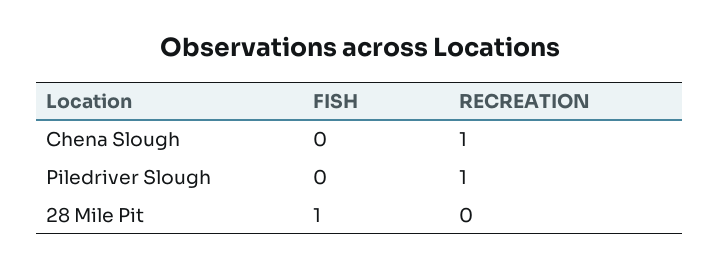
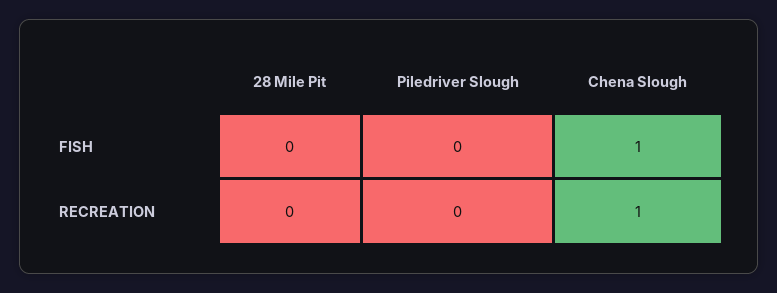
  {
    "FISH": {
-     "Chena Slough": 0,
+     "Chena Slough": 1,
      "Piledriver Slough": 0,
-     "28 Mile Pit": 1
+     "28 Mile Pit": 0
    },
    "RECREATION": {
      "Chena Slough": 1,
-     "Piledriver Slough": 1,
+     "Piledriver Slough": 0,
      "28 Mile Pit": 0
    }
  }

